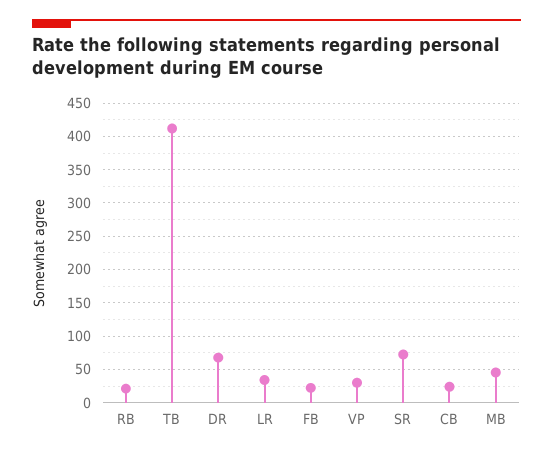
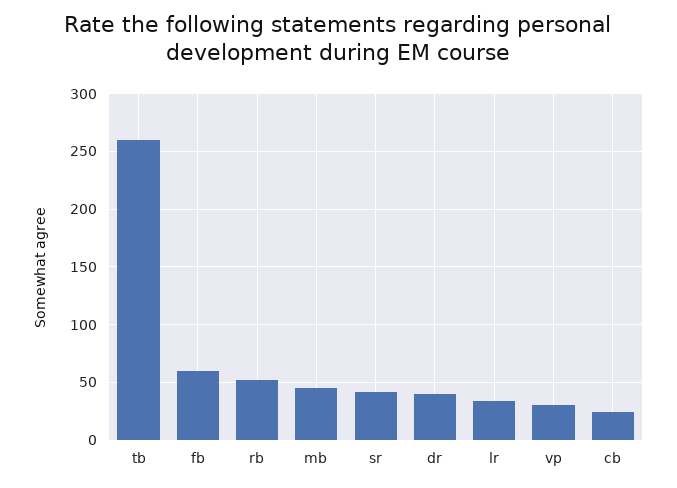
  {
-   "RB": 20,
+   "RB": 50,
-   "TB": 410,
+   "TB": 260,
-   "DR": 70,
+   "DR": 40,
    "LR": 30,
-   "FB": 20,
+   "FB": 60,
    "VP": 30,
-   "SR": 70,
+   "SR": 40,
    "CB": 20,
    "MB": 50
  }

